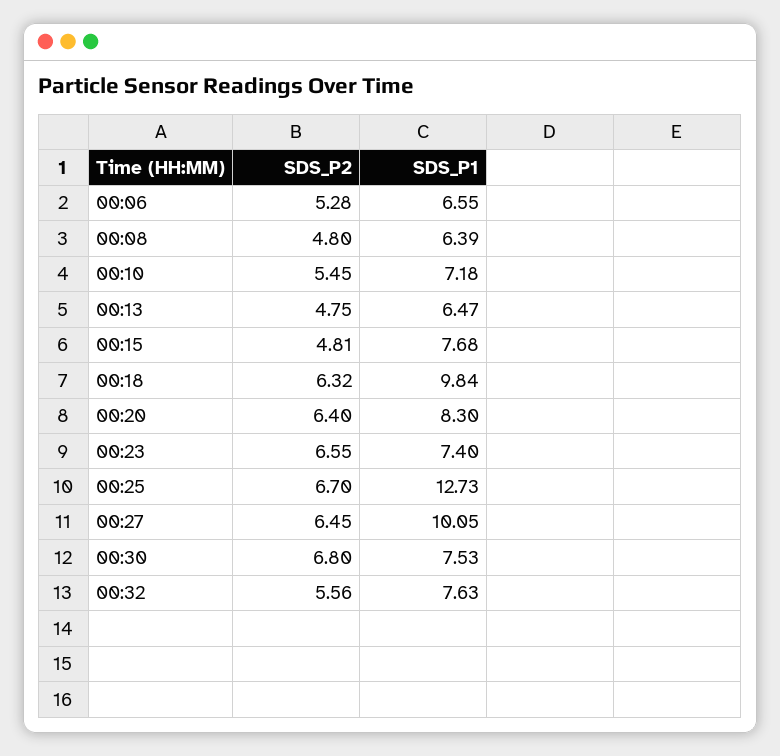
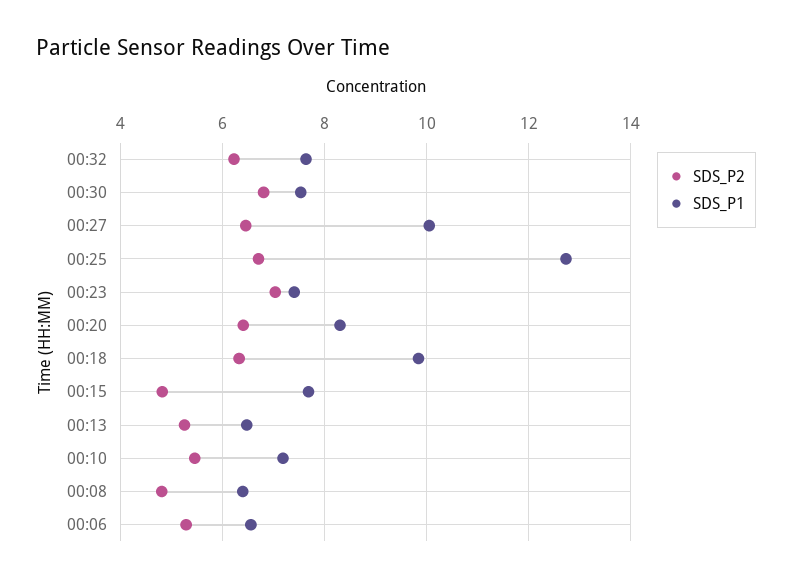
  {
    "SDS_P2": {
      "00:06": 5.28,
      "00:08": 4.8,
      "00:10": 5.45,
-     "00:13": 4.75,
+     "00:13": 5.2,
      "00:15": 4.81,
      "00:18": 6.32,
      "00:20": 6.4,
-     "00:23": 6.55,
+     "00:23": 7,
      "00:25": 6.7,
      "00:27": 6.45,
      "00:30": 6.8,
-     "00:32": 5.56
+     "00:32": 6.2
    },
    "SDS_P1": {
      "00:06": 6.55,
      "00:08": 6.39,
      "00:10": 7.18,
      "00:13": 6.47,
      "00:15": 7.68,
      "00:18": 9.84,
      "00:20": 8.3,
      "00:23": 7.4,
      "00:25": 12.73,
      "00:27": 10.05,
      "00:30": 7.53,
      "00:32": 7.63
    }
  }

